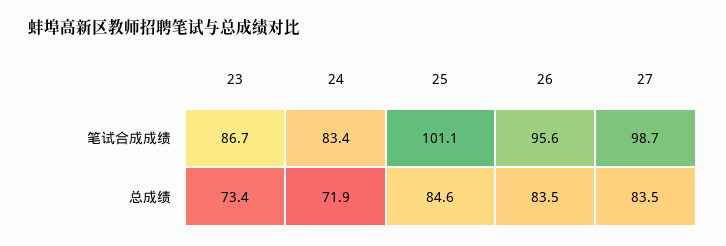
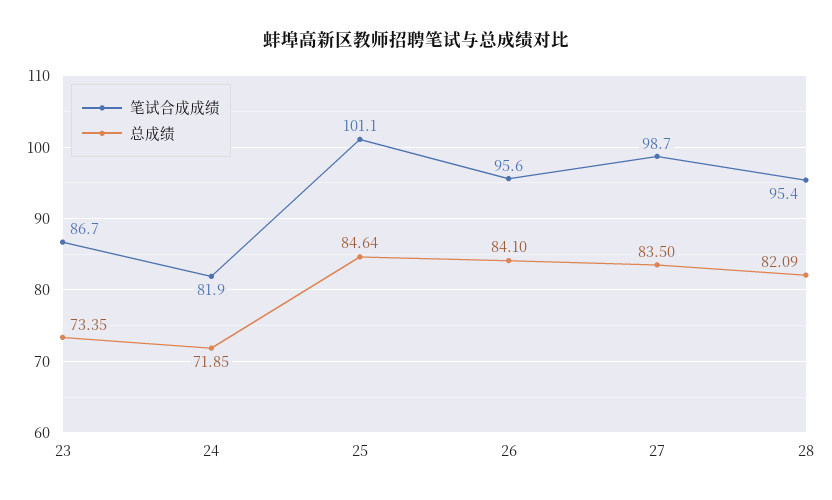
  {
    "笔试合成成绩": {
      "23": 86.7,
-     "24": 83.4,
+     "24": 81.9,
      "25": 101.1,
      "26": 95.6,
-     "27": 98.7
+     "27": 98.7,
+     "28": 95.4
    },
    "总成绩": {
      "23": 73.35,
      "24": 71.85,
      "25": 84.64,
-     "26": 83.5,
+     "26": 84.1,
-     "27": 83.5
+     "27": 83.5,
+     "28": 82.09
    }
  }

